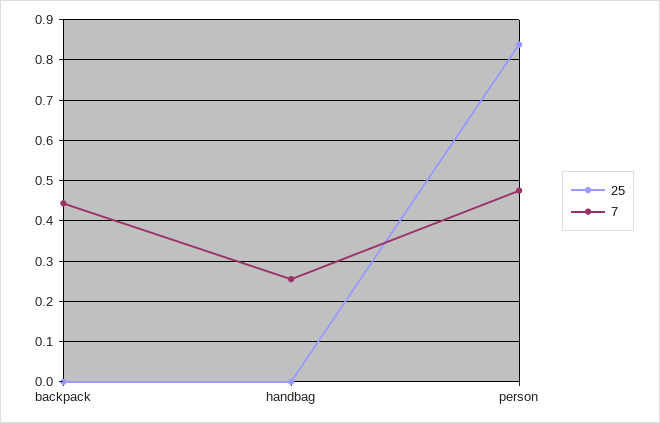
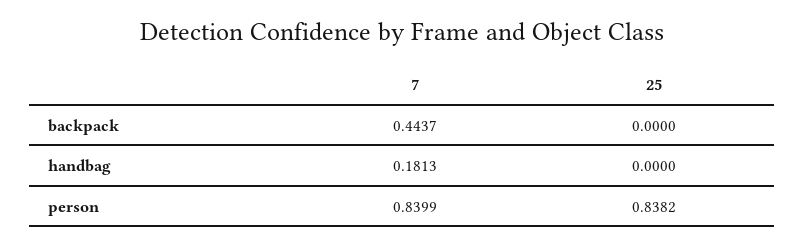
  {
    "25": {
      "backpack": 0,
      "handbag": 0,
      "person": 0.8382
    },
    "7": {
      "backpack": 0.4437,
-     "handbag": 0.26,
+     "handbag": 0.1813,
-     "person": 0.48
+     "person": 0.8399
    }
  }

